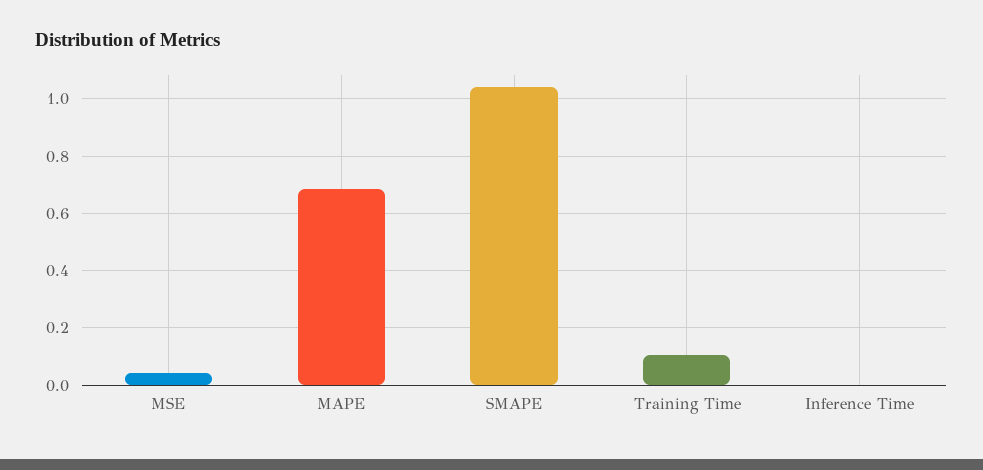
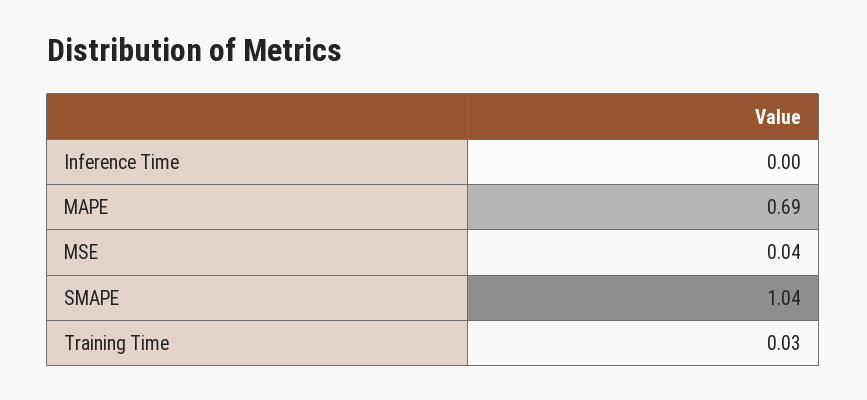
  {
    "MSE": 0.04,
    "MAPE": 0.69,
    "SMAPE": 1.04,
-   "Training Time": 0.1,
+   "Training Time": 0.03,
    "Inference Time": 0
  }

